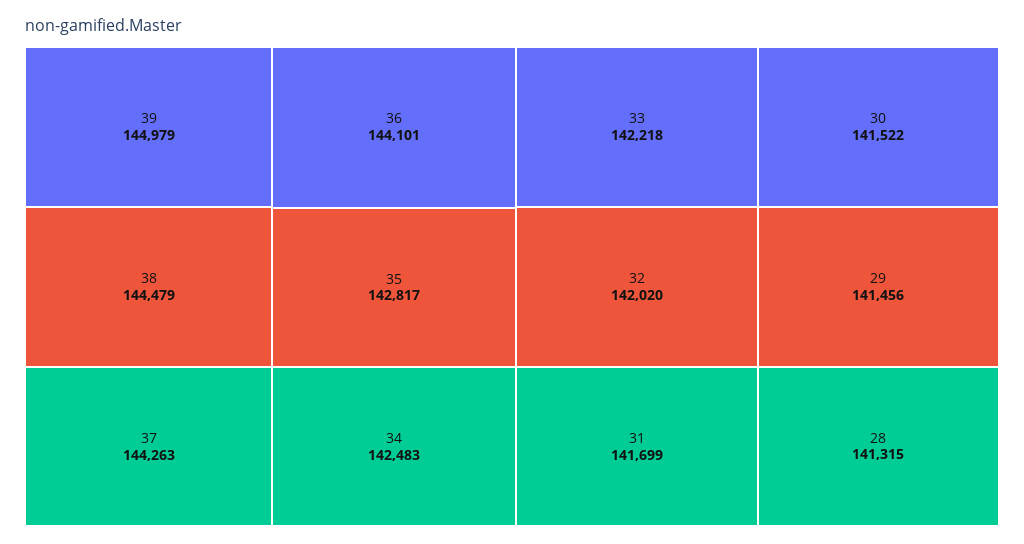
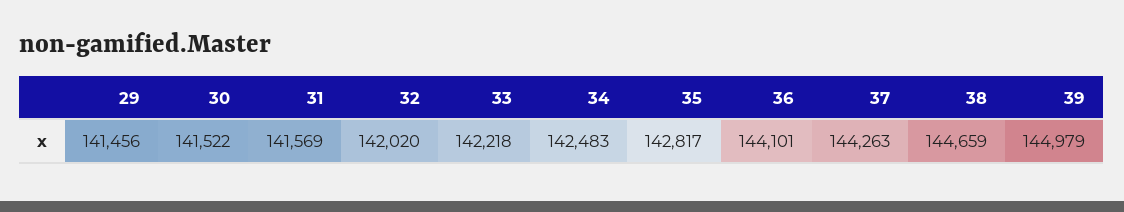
  {
    "39": 144979,
-   "38": 144479,
+   "38": 144659,
    "37": 144263,
    "36": 144101,
    "35": 142817,
    "34": 142483,
    "33": 142218,
    "32": 142020,
-   "31": 141699,
+   "31": 141569,
    "30": 141522,
-   "29": 141456,
+   "29": 141456
-   "28": 141315
  }

